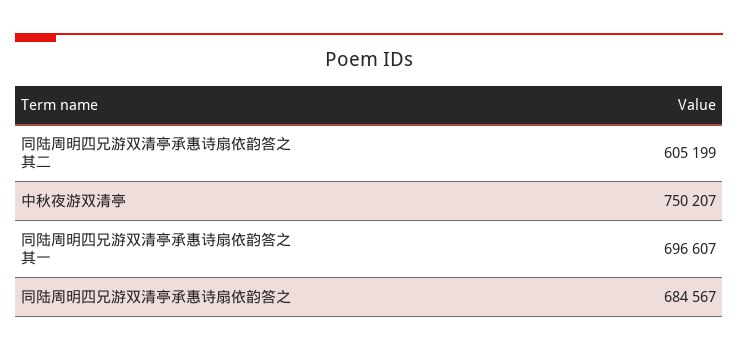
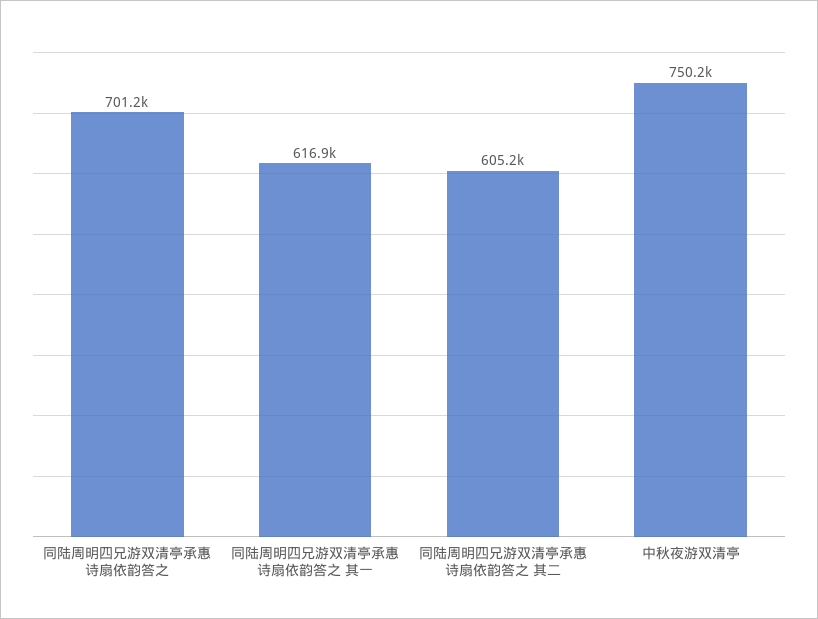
  {
    "同陆周明四兄游双清亭承惠诗扇依韵答之 其二": 605199,
    "中秋夜游双清亭": 750207,
-   "同陆周明四兄游双清亭承惠诗扇依韵答之 其一": 696607,
+   "同陆周明四兄游双清亭承惠诗扇依韵答之 其一": 616900,
-   "同陆周明四兄游双清亭承惠诗扇依韵答之": 684567
+   "同陆周明四兄游双清亭承惠诗扇依韵答之": 701200
  }

